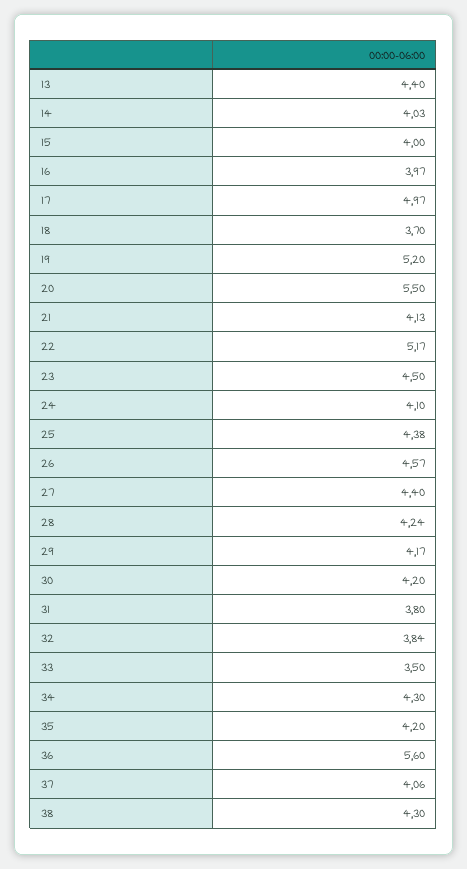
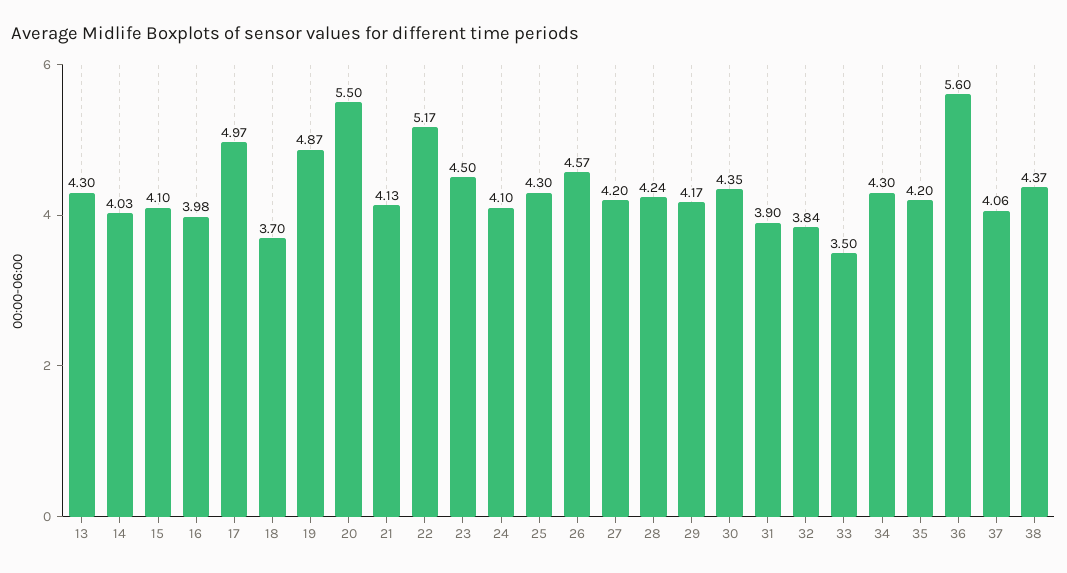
  {
-   "13": 4.4,
+   "13": 4.3,
    "14": 4.03,
-   "15": 4,
+   "15": 4.1,
-   "16": 3.97,
+   "16": 3.98,
    "17": 4.97,
    "18": 3.7,
-   "19": 5.2,
+   "19": 4.87,
    "20": 5.5,
    "21": 4.13,
    "22": 5.17,
    "23": 4.5,
    "24": 4.1,
-   "25": 4.38,
+   "25": 4.3,
    "26": 4.57,
-   "27": 4.4,
+   "27": 4.2,
    "28": 4.24,
    "29": 4.17,
-   "30": 4.2,
+   "30": 4.35,
-   "31": 3.8,
+   "31": 3.9,
    "32": 3.84,
    "33": 3.5,
    "34": 4.3,
    "35": 4.2,
    "36": 5.6,
    "37": 4.06,
-   "38": 4.3
+   "38": 4.37
  }

